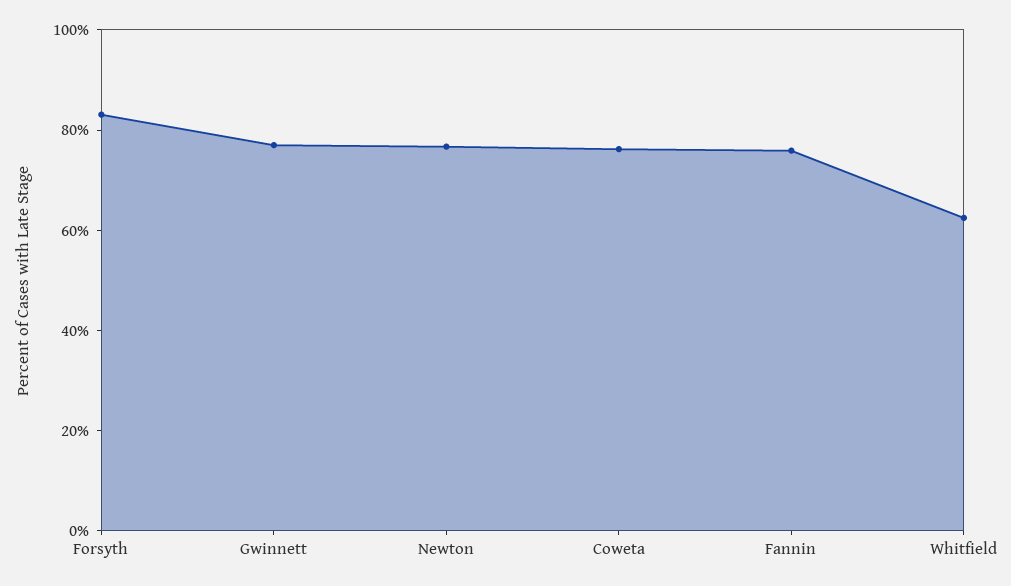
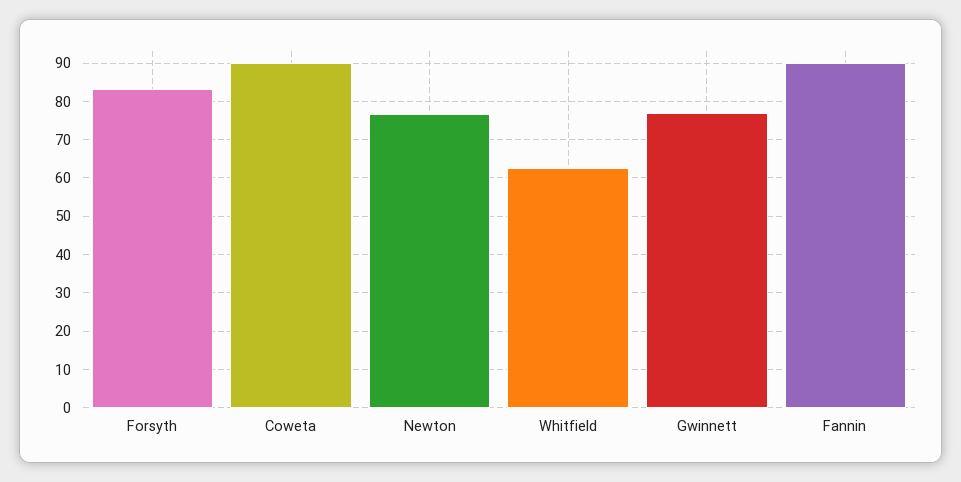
  {
    "Forsyth": 84,
    "Gwinnett": 78,
    "Newton": 76,
-   "Coweta": 75,
+   "Coweta": 90,
-   "Fannin": 75,
+   "Fannin": 90,
    "Whitfield": 62
  }

